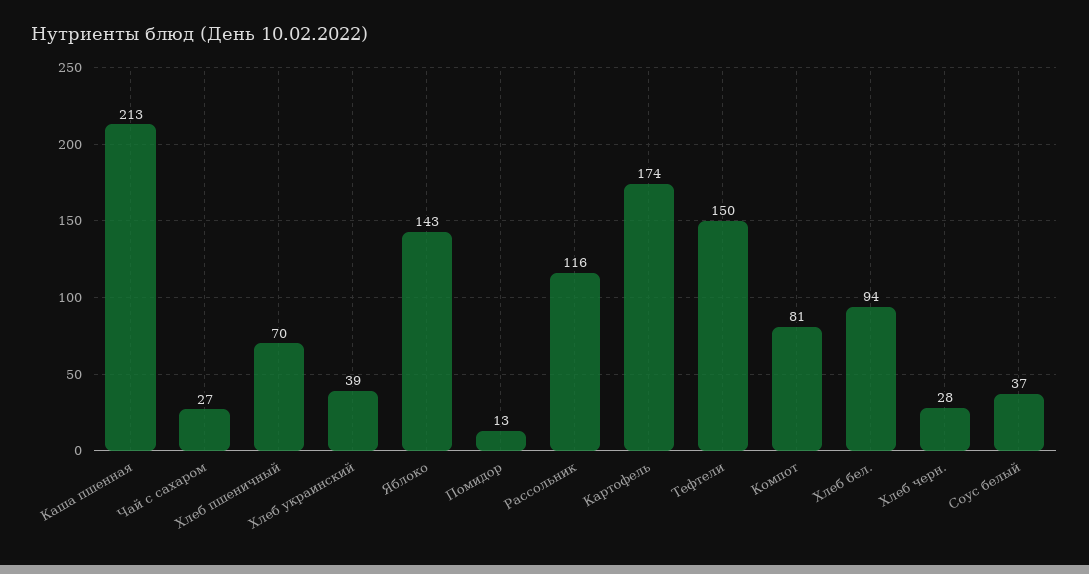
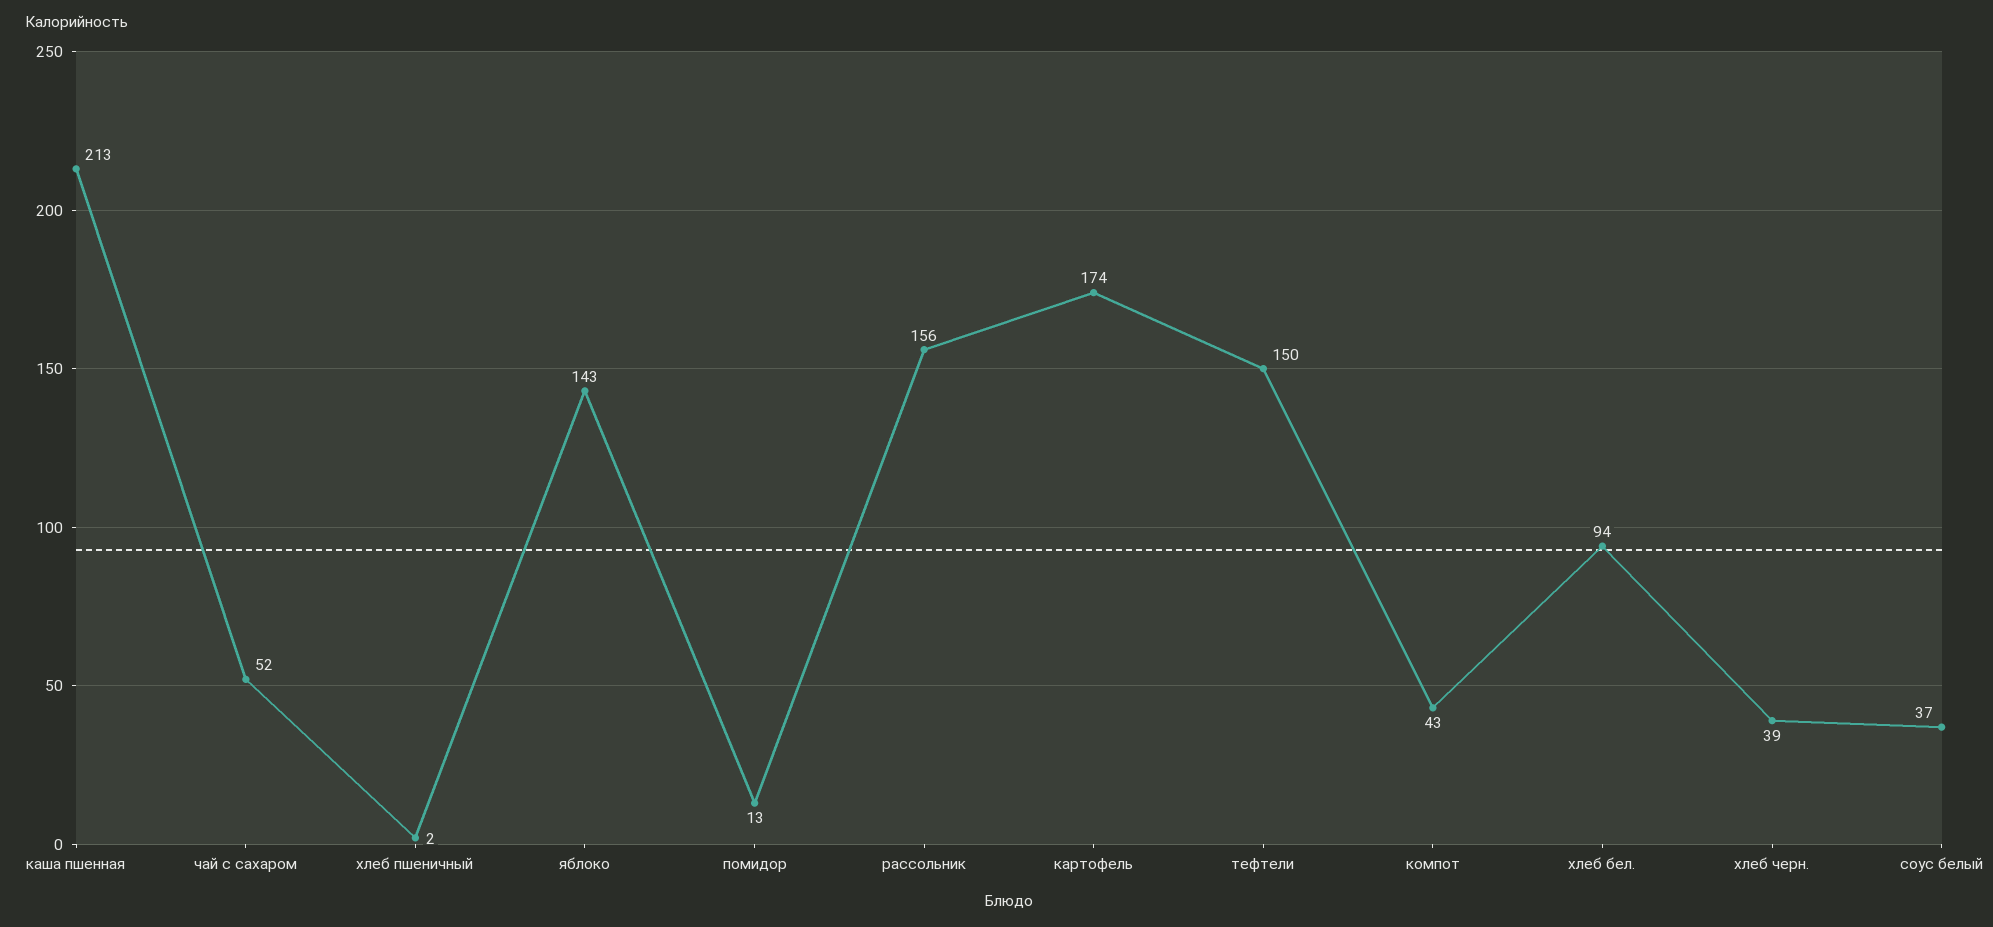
  {
    "Каша пшенная": 213,
-   "Чай с сахаром": 27,
+   "Чай с сахаром": 52,
-   "Хлеб пшеничный": 70,
+   "Хлеб пшеничный": 2,
-   "Хлеб украинский": 39,
    "Яблоко": 143,
    "Помидор": 13,
-   "Рассольник": 116,
+   "Рассольник": 156,
    "Картофель": 174,
    "Тефтели": 150,
-   "Компот": 81,
+   "Компот": 43,
    "Хлеб бел.": 94,
-   "Хлеб черн.": 28,
+   "Хлеб черн.": 39,
    "Соус белый": 37
  }

